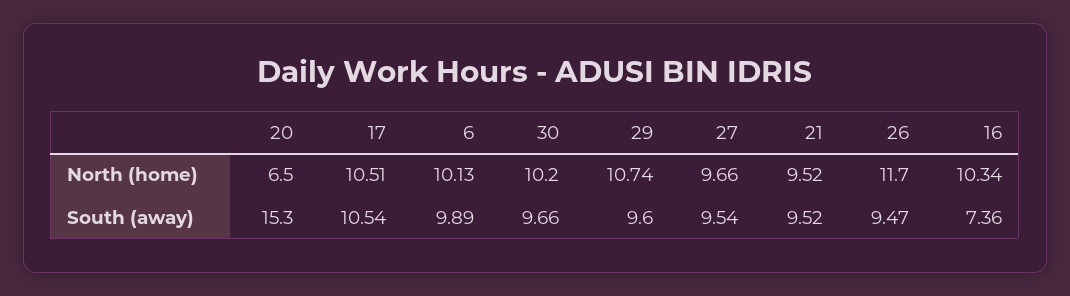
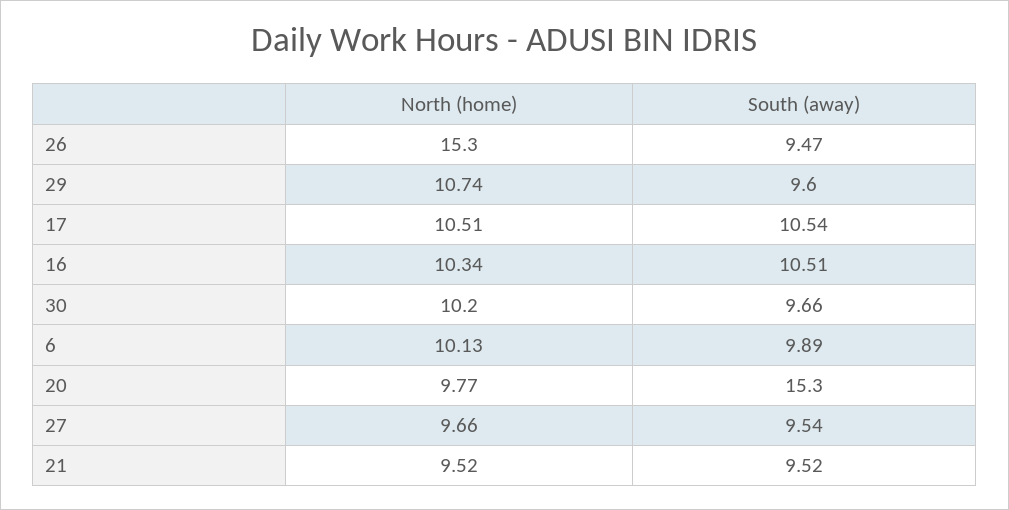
  {
    "20": {
-     "North (home)": 6.5,
+     "North (home)": 9.77,
      "South (away)": 15.3
    },
    "17": {
      "North (home)": 10.51,
      "South (away)": 10.54
    },
    "6": {
      "North (home)": 10.13,
      "South (away)": 9.89
    },
    "30": {
      "North (home)": 10.2,
      "South (away)": 9.66
    },
    "29": {
      "North (home)": 10.74,
      "South (away)": 9.6
    },
    "27": {
      "North (home)": 9.66,
      "South (away)": 9.54
    },
    "21": {
      "North (home)": 9.52,
      "South (away)": 9.52
    },
    "26": {
-     "North (home)": 11.7,
+     "North (home)": 15.3,
      "South (away)": 9.47
    },
    "16": {
      "North (home)": 10.34,
-     "South (away)": 7.36
+     "South (away)": 10.51
    }
  }

